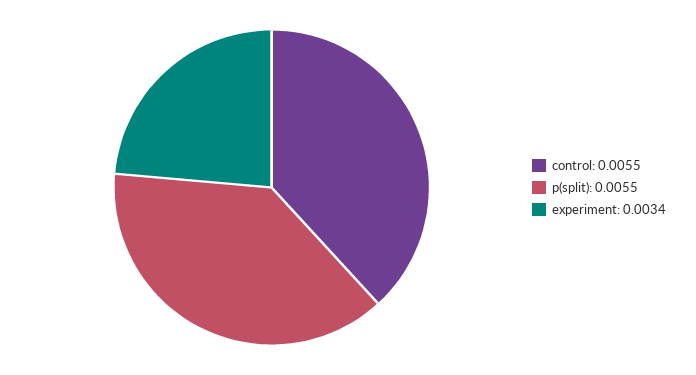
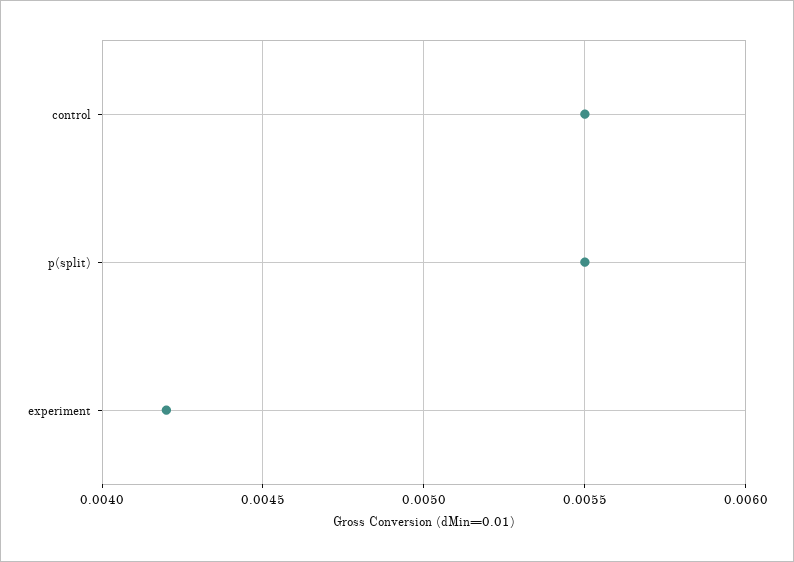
  {
    "control": 0.0055,
    "p(split)": 0.0055,
-   "experiment": 0.0034
+   "experiment": 0.0042
  }

